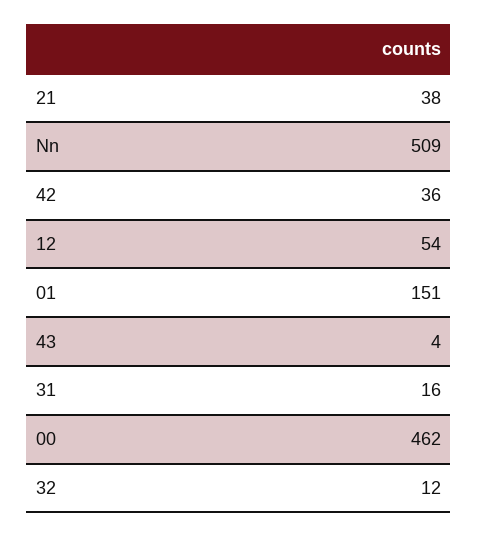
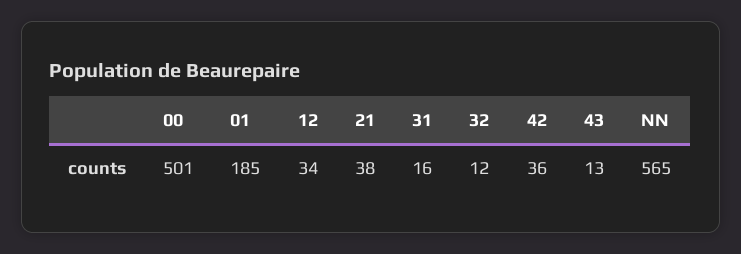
  {
    "21": 38,
-   "Nn": 509,
+   "Nn": 565,
    "42": 36,
-   "12": 54,
+   "12": 34,
-   "01": 151,
+   "01": 185,
-   "43": 4,
+   "43": 13,
    "31": 16,
-   "00": 462,
+   "00": 501,
    "32": 12
  }

